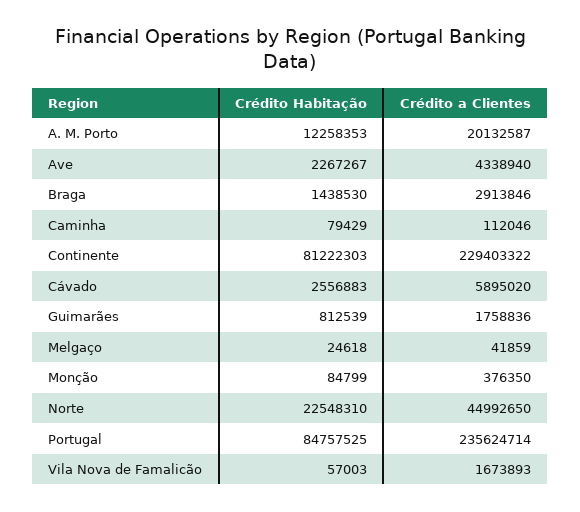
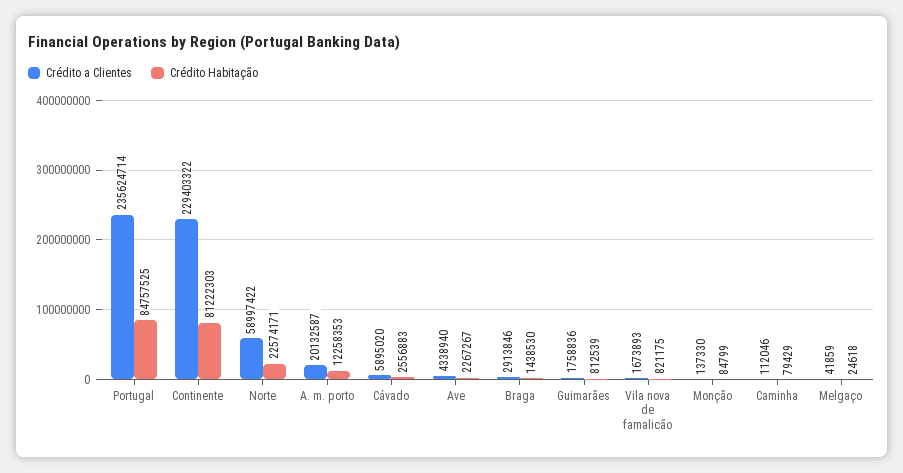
  {
    "Crédito Habitação": {
      "A. M. Porto": 12258353,
      "Ave": 2267267,
      "Braga": 1438530,
      "Caminha": 79429,
      "Continente": 81222303,
      "Cávado": 2556883,
      "Guimarães": 812539,
      "Melgaço": 24618,
      "Monção": 84799,
-     "Norte": 22548310,
+     "Norte": 22574171,
      "Portugal": 84757525,
-     "Vila Nova de Famalicão": 57003
+     "Vila Nova de Famalicão": 821175
    },
    "Crédito a Clientes": {
      "A. M. Porto": 20132587,
      "Ave": 4338940,
      "Braga": 2913846,
      "Caminha": 112046,
      "Continente": 229403322,
      "Cávado": 5895020,
      "Guimarães": 1758836,
      "Melgaço": 41859,
-     "Monção": 376350,
+     "Monção": 137330,
-     "Norte": 44992650,
+     "Norte": 58997422,
      "Portugal": 235624714,
      "Vila Nova de Famalicão": 1673893
    }
  }

